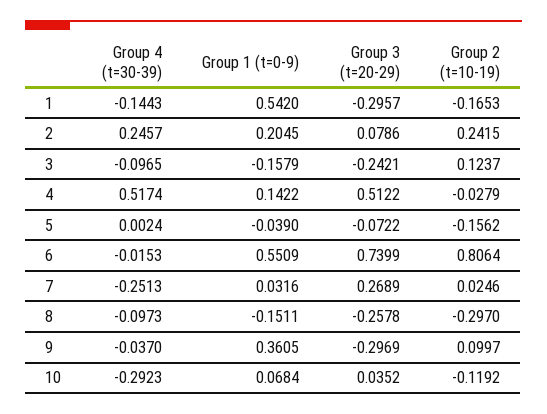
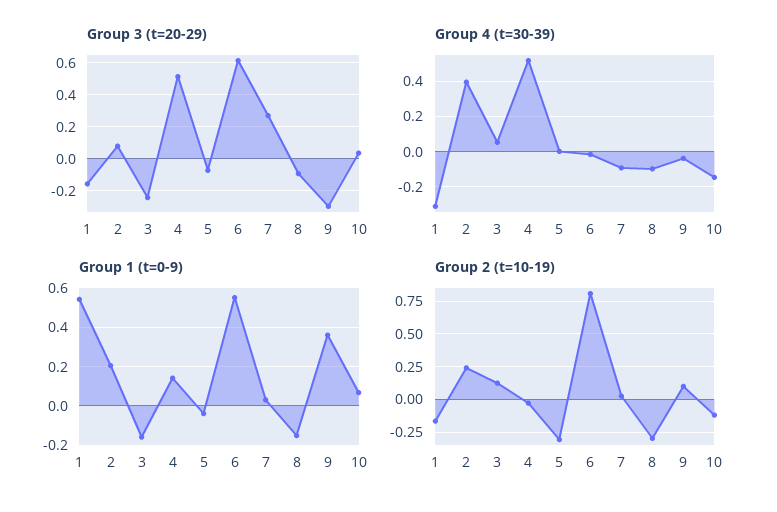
  {
    "Group 4 (t=30-39)": {
-     "1": -0.1443,
+     "1": -0.3,
-     "2": 0.2457,
+     "2": 0.4,
-     "3": -0.0965,
+     "3": 0.05,
      "4": 0.5174,
      "5": 0.0024,
      "6": -0.0153,
-     "7": -0.2513,
+     "7": -0.1,
      "8": -0.0973,
      "9": -0.037,
-     "10": -0.2923
+     "10": -0.15
    },
    "Group 1 (t=0-9)": {
      "1": 0.542,
      "2": 0.2045,
      "3": -0.1579,
      "4": 0.1422,
      "5": -0.039,
      "6": 0.5509,
      "7": 0.0316,
      "8": -0.1511,
      "9": 0.3605,
      "10": 0.0684
    },
    "Group 3 (t=20-29)": {
-     "1": -0.2957,
+     "1": -0.15,
      "2": 0.0786,
      "3": -0.2421,
      "4": 0.5122,
      "5": -0.0722,
-     "6": 0.7399,
+     "6": 0.6,
      "7": 0.2689,
-     "8": -0.2578,
+     "8": -0.1,
      "9": -0.2969,
      "10": 0.0352
    },
    "Group 2 (t=10-19)": {
      "1": -0.1653,
      "2": 0.2415,
      "3": 0.1237,
      "4": -0.0279,
-     "5": -0.1562,
+     "5": -0.3,
      "6": 0.8064,
      "7": 0.0246,
      "8": -0.297,
      "9": 0.0997,
      "10": -0.1192
    }
  }

